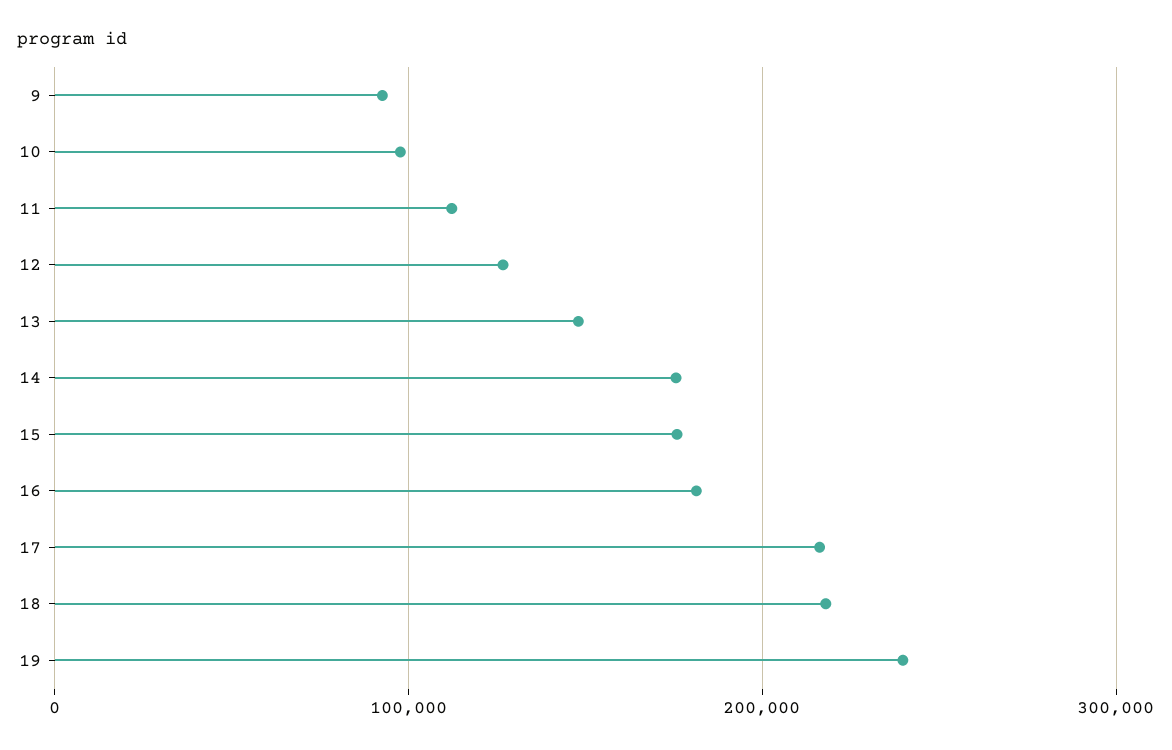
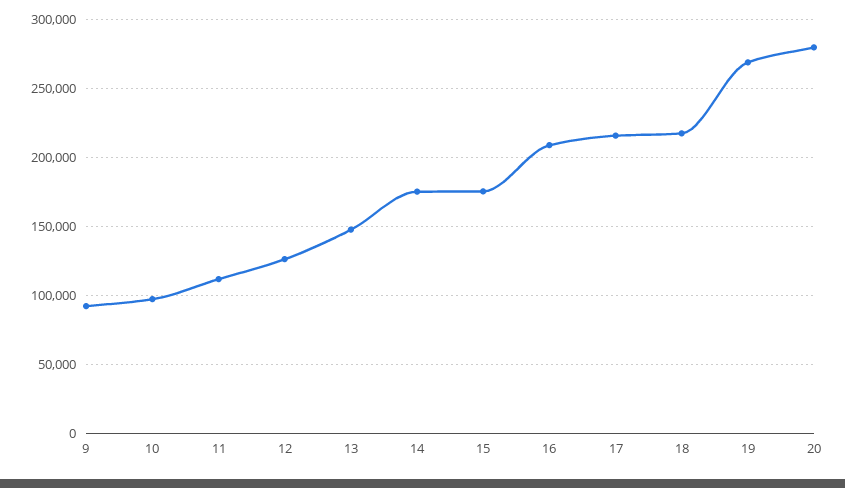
  {
    "9": 95000,
    "10": 100000,
    "11": 110000,
    "12": 125000,
    "13": 150000,
    "14": 175000,
    "15": 175000,
-   "16": 180000,
+   "16": 210000,
    "17": 215000,
    "18": 220000,
-   "19": 240000
+   "19": 270000,
+   "20": 280000
  }

